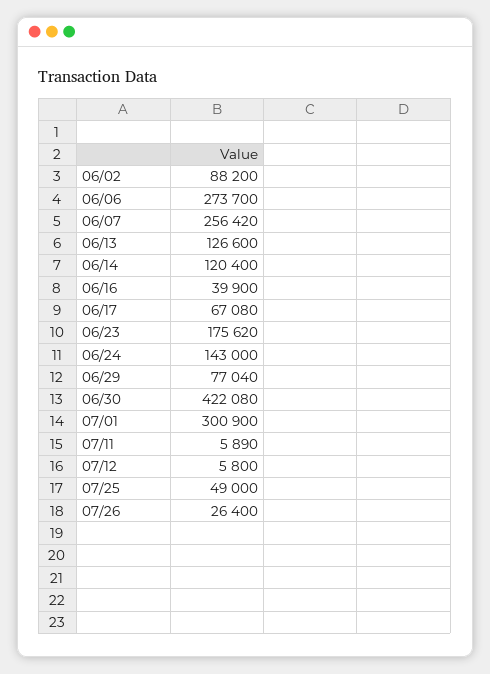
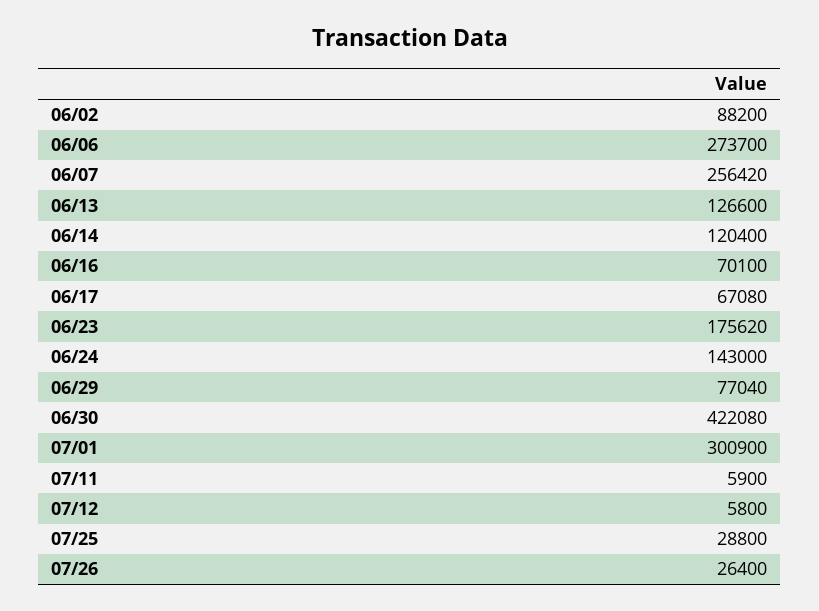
  {
    "06/02": 88200,
    "06/06": 273700,
    "06/07": 256420,
    "06/13": 126600,
    "06/14": 120400,
-   "06/16": 39900,
+   "06/16": 70100,
    "06/17": 67080,
    "06/23": 175620,
    "06/24": 143000,
    "06/29": 77040,
    "06/30": 422080,
    "07/01": 300900,
-   "07/11": 5890,
+   "07/11": 5900,
    "07/12": 5800,
-   "07/25": 49000,
+   "07/25": 28800,
    "07/26": 26400
  }

